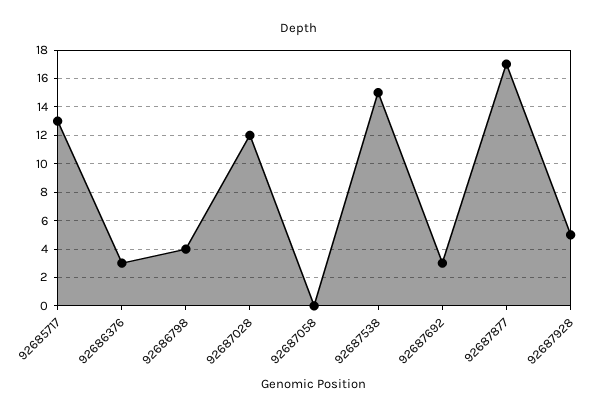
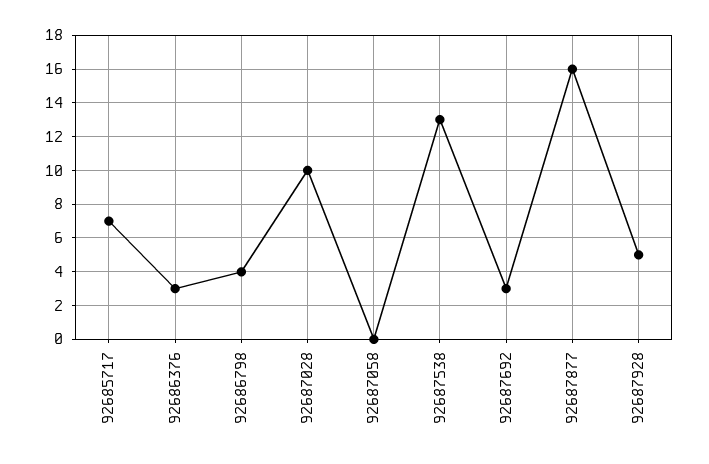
  {
-   "92685717": 13,
+   "92685717": 7,
    "92686376": 3,
    "92686798": 4,
-   "92687028": 12,
+   "92687028": 10,
    "92687058": 0,
-   "92687538": 15,
+   "92687538": 13,
    "92687692": 3,
-   "92687877": 17,
+   "92687877": 16,
    "92687928": 5
  }

